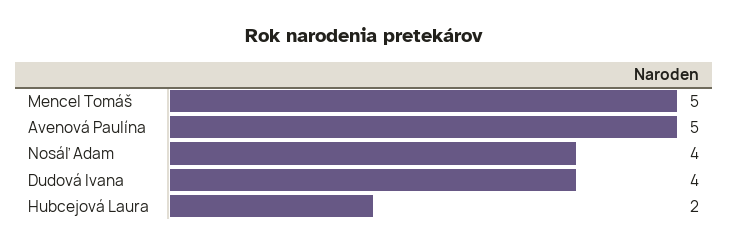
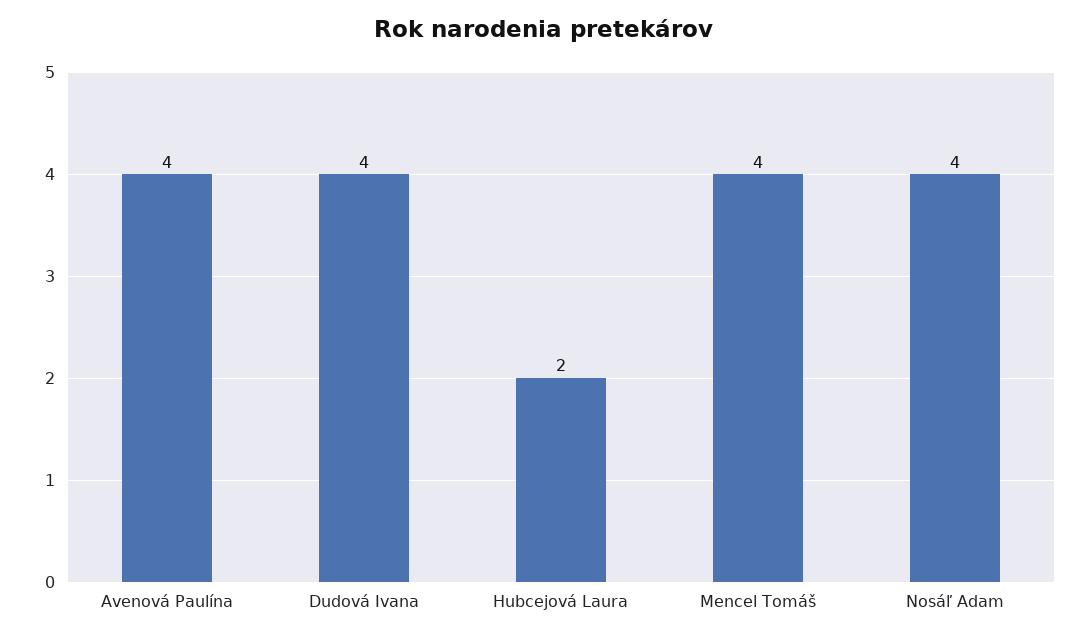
  {
-   "Mencel Tomáš": 5,
+   "Mencel Tomáš": 4,
-   "Avenová Paulína": 5,
+   "Avenová Paulína": 4,
    "Nosáľ Adam": 4,
    "Dudová Ivana": 4,
    "Hubcejová Laura": 2
  }

